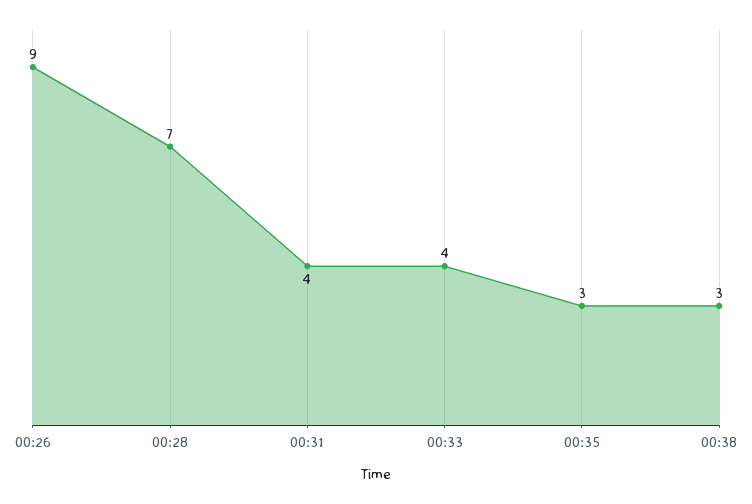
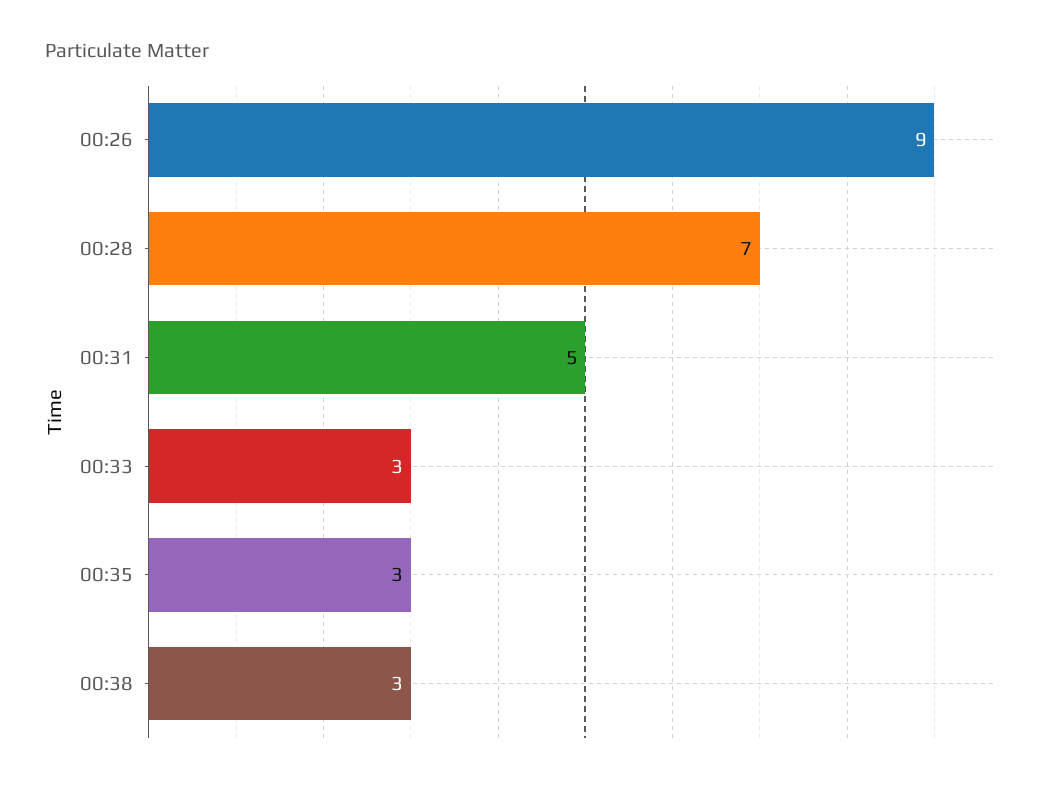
  {
    "00:26": 9,
    "00:28": 7,
-   "00:31": 4,
+   "00:31": 5,
-   "00:33": 4,
+   "00:33": 3,
    "00:35": 3,
    "00:38": 3
  }

